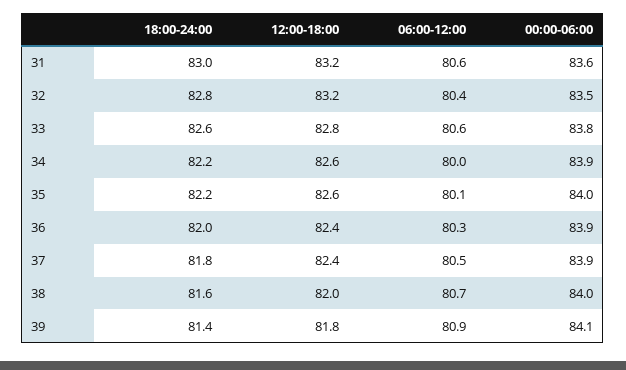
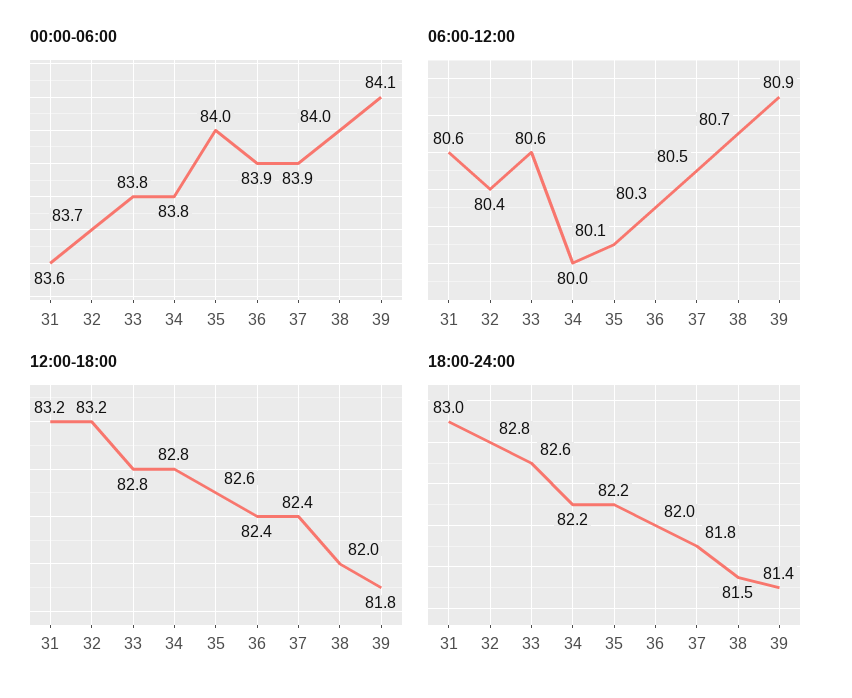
  {
    "18:00-24:00": {
      "31": 83,
      "32": 82.8,
      "33": 82.6,
      "34": 82.2,
      "35": 82.2,
      "36": 82,
      "37": 81.8,
-     "38": 81.6,
+     "38": 81.5,
      "39": 81.4
    },
    "12:00-18:00": {
      "31": 83.2,
      "32": 83.2,
      "33": 82.8,
-     "34": 82.6,
+     "34": 82.8,
      "35": 82.6,
      "36": 82.4,
      "37": 82.4,
      "38": 82,
      "39": 81.8
    },
    "06:00-12:00": {
      "31": 80.6,
      "32": 80.4,
      "33": 80.6,
      "34": 80,
      "35": 80.1,
      "36": 80.3,
      "37": 80.5,
      "38": 80.7,
      "39": 80.9
    },
    "00:00-06:00": {
      "31": 83.6,
-     "32": 83.5,
+     "32": 83.7,
      "33": 83.8,
-     "34": 83.9,
+     "34": 83.8,
      "35": 84,
      "36": 83.9,
      "37": 83.9,
      "38": 84,
      "39": 84.1
    }
  }

